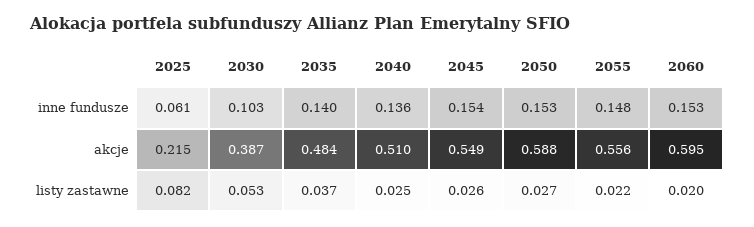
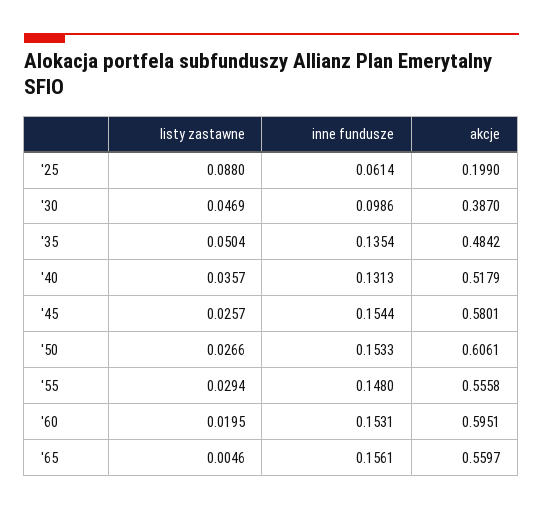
  {
    "2025": {
      "inne fundusze": 0.0614,
-     "akcje": 0.215,
+     "akcje": 0.199,
-     "listy zastawne": 0.082
+     "listy zastawne": 0.088
    },
    "2030": {
-     "inne fundusze": 0.103,
+     "inne fundusze": 0.0986,
      "akcje": 0.387,
-     "listy zastawne": 0.053
+     "listy zastawne": 0.0469
    },
    "2035": {
-     "inne fundusze": 0.14,
+     "inne fundusze": 0.1354,
      "akcje": 0.4842,
-     "listy zastawne": 0.037
+     "listy zastawne": 0.0504
    },
    "2040": {
-     "inne fundusze": 0.136,
+     "inne fundusze": 0.1313,
-     "akcje": 0.51,
+     "akcje": 0.5179,
-     "listy zastawne": 0.025
+     "listy zastawne": 0.0357
    },
    "2045": {
      "inne fundusze": 0.1544,
-     "akcje": 0.549,
+     "akcje": 0.5801,
      "listy zastawne": 0.0257
    },
    "2050": {
      "inne fundusze": 0.1533,
-     "akcje": 0.588,
+     "akcje": 0.6061,
      "listy zastawne": 0.0266
    },
    "2055": {
      "inne fundusze": 0.148,
      "akcje": 0.5558,
-     "listy zastawne": 0.022
+     "listy zastawne": 0.0294
    },
    "2060": {
      "inne fundusze": 0.1531,
      "akcje": 0.5951,
      "listy zastawne": 0.0195
-   }
+   },
+   "'65": {
+     "listy zastawne": 0.0046,
+     "inne fundusze": 0.1561,
+     "akcje": 0.5597
+   }
  }

